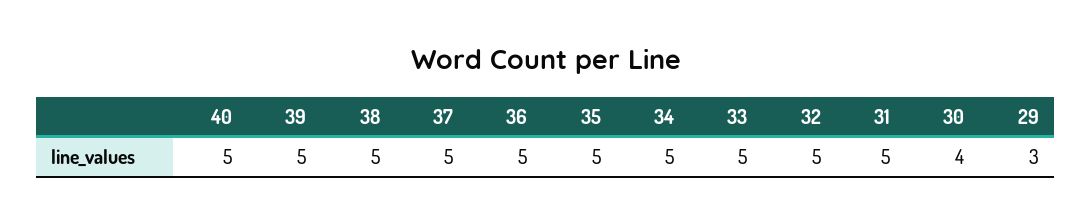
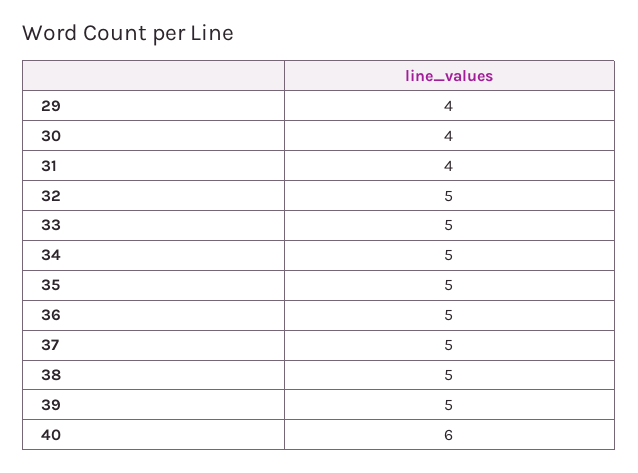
  {
-   "40": 5,
+   "40": 6,
    "39": 5,
    "38": 5,
    "37": 5,
    "36": 5,
    "35": 5,
    "34": 5,
    "33": 5,
    "32": 5,
-   "31": 5,
+   "31": 4,
    "30": 4,
-   "29": 3
+   "29": 4
  }

